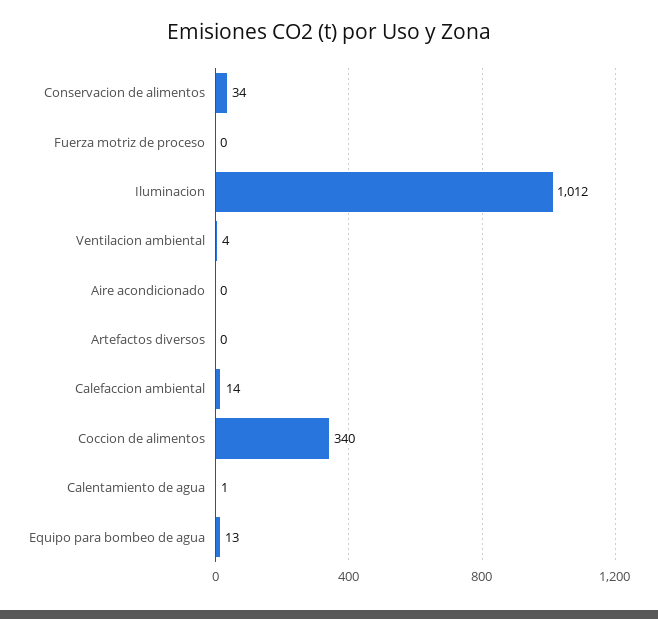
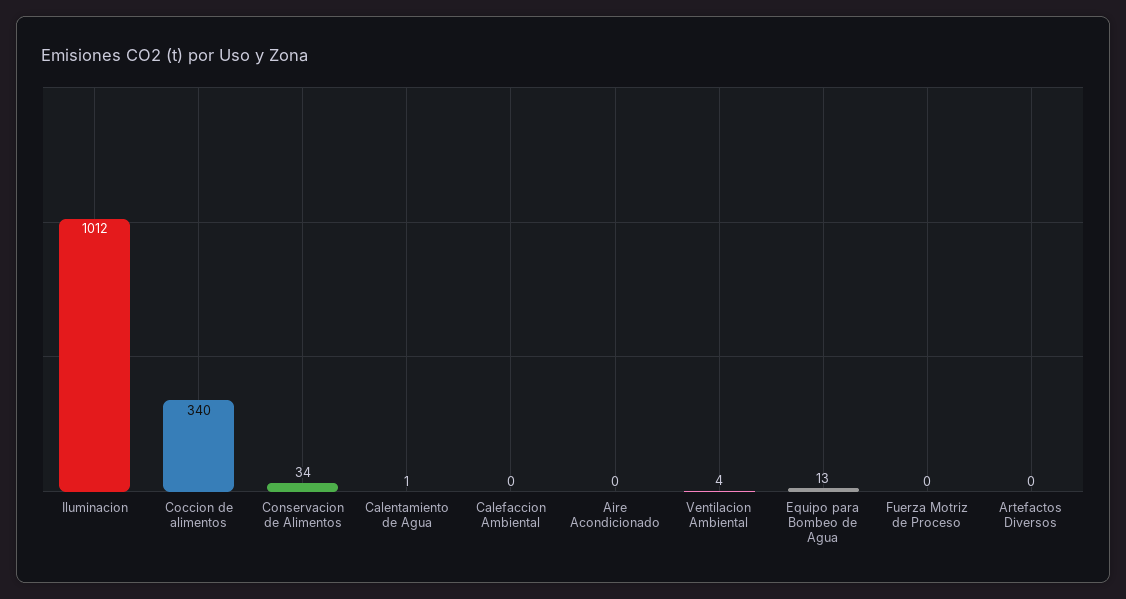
  {
    "Conservacion de alimentos": 34,
    "Fuerza motriz de proceso": 0,
    "Iluminacion": 1012,
    "Ventilacion ambiental": 4,
    "Aire acondicionado": 0,
    "Artefactos diversos": 0,
-   "Calefaccion ambiental": 14,
+   "Calefaccion ambiental": 0,
    "Coccion de alimentos": 340,
    "Calentamiento de agua": 1,
    "Equipo para bombeo de agua": 13
  }

